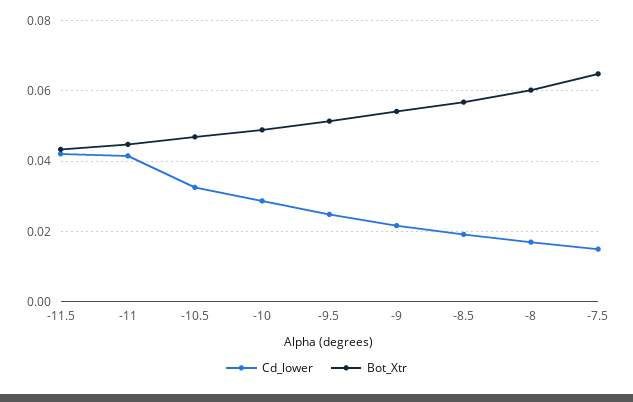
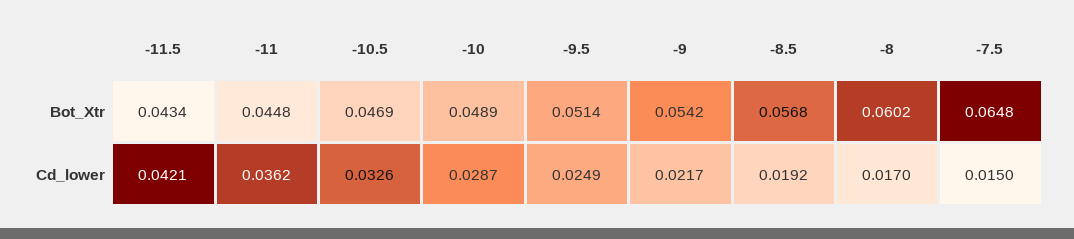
  {
    "Cd_lower": {
      "-11.5": 0.0421,
-     "-11": 0.042,
+     "-11": 0.0362,
      "-10.5": 0.0326,
      "-10": 0.0287,
      "-9.5": 0.0249,
      "-9": 0.0217,
      "-8.5": 0.0192,
      "-8": 0.017,
      "-7.5": 0.015
    },
    "Bot_Xtr": {
      "-11.5": 0.0434,
      "-11": 0.0448,
      "-10.5": 0.0469,
      "-10": 0.0489,
      "-9.5": 0.0514,
      "-9": 0.0542,
      "-8.5": 0.0568,
      "-8": 0.0602,
      "-7.5": 0.0648
    }
  }

